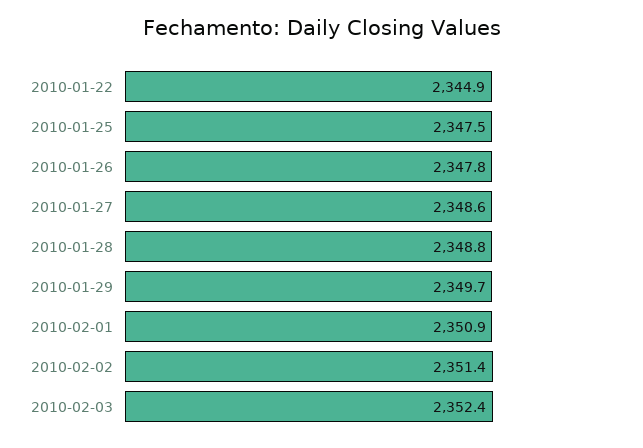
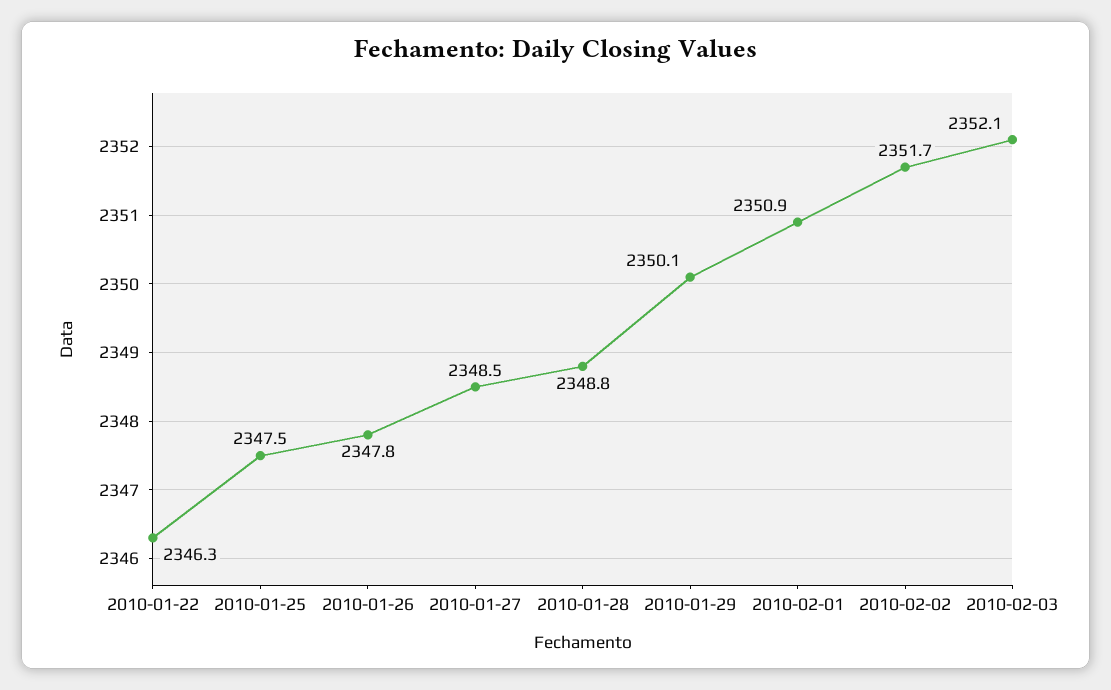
  {
-   "2010-01-22": 2344.9,
+   "2010-01-22": 2346.3,
    "2010-01-25": 2347.5,
    "2010-01-26": 2347.8,
-   "2010-01-27": 2348.6,
+   "2010-01-27": 2348.5,
    "2010-01-28": 2348.8,
-   "2010-01-29": 2349.7,
+   "2010-01-29": 2350.1,
    "2010-02-01": 2350.9,
-   "2010-02-02": 2351.4,
+   "2010-02-02": 2351.7,
-   "2010-02-03": 2352.4
+   "2010-02-03": 2352.1
  }

